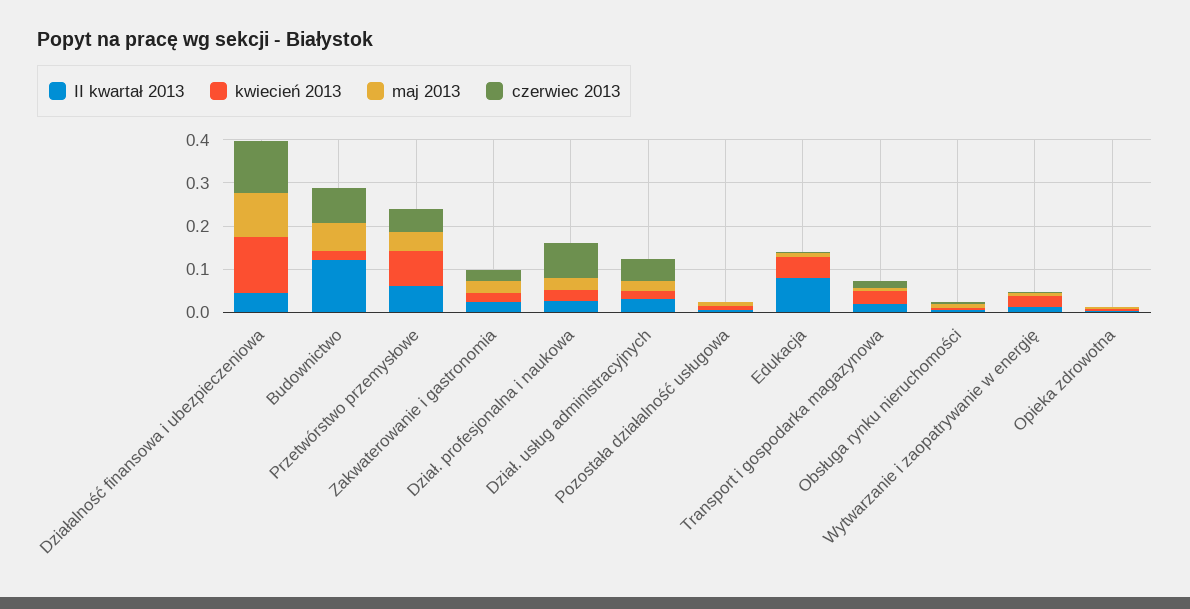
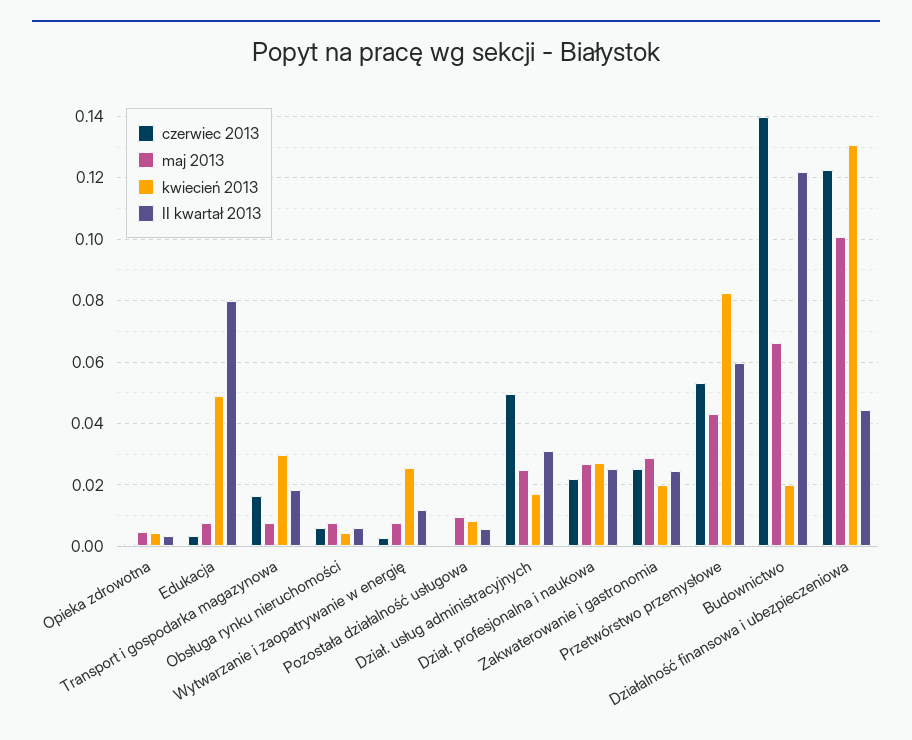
  {
    "II kwartał 2013": {
      "Działalność finansowa i ubezpieczeniowa": 0.044,
      "Budownictwo": 0.122,
      "Przetwórstwo przemysłowe": 0.06,
      "Zakwaterowanie i gastronomia": 0.024,
      "Dział. profesjonalna i naukowa": 0.026,
      "Dział. usług administracyjnych": 0.032,
      "Pozostała działalność usługowa": 0.006,
      "Edukacja": 0.08,
      "Transport i gospodarka magazynowa": 0.018,
      "Obsługa rynku nieruchomości": 0.006,
      "Wytwarzanie i zaopatrywanie w energię": 0.012,
      "Opieka zdrowotna": 0.004
    },
    "kwiecień 2013": {
      "Działalność finansowa i ubezpieczeniowa": 0.13,
      "Budownictwo": 0.02,
      "Przetwórstwo przemysłowe": 0.082,
      "Zakwaterowanie i gastronomia": 0.02,
      "Dział. profesjonalna i naukowa": 0.028,
      "Dział. usług administracyjnych": 0.018,
      "Pozostała działalność usługowa": 0.008,
      "Edukacja": 0.05,
      "Transport i gospodarka magazynowa": 0.03,
      "Obsługa rynku nieruchomości": 0.004,
      "Wytwarzanie i zaopatrywanie w energię": 0.026,
      "Opieka zdrowotna": 0.004
    },
    "maj 2013": {
      "Działalność finansowa i ubezpieczeniowa": 0.1,
      "Budownictwo": 0.066,
      "Przetwórstwo przemysłowe": 0.044,
      "Zakwaterowanie i gastronomia": 0.028,
      "Dział. profesjonalna i naukowa": 0.026,
      "Dział. usług administracyjnych": 0.024,
      "Pozostała działalność usługowa": 0.01,
      "Edukacja": 0.008,
      "Transport i gospodarka magazynowa": 0.008,
      "Obsługa rynku nieruchomości": 0.008,
      "Wytwarzanie i zaopatrywanie w energię": 0.008,
      "Opieka zdrowotna": 0.004
    },
    "czerwiec 2013": {
      "Działalność finansowa i ubezpieczeniowa": 0.122,
-     "Budownictwo": 0.08,
+     "Budownictwo": 0.14,
      "Przetwórstwo przemysłowe": 0.054,
      "Zakwaterowanie i gastronomia": 0.026,
-     "Dział. profesjonalna i naukowa": 0.08,
+     "Dział. profesjonalna i naukowa": 0.022,
      "Dział. usług administracyjnych": 0.05,
      "Pozostała działalność usługowa": 0,
      "Edukacja": 0.004,
      "Transport i gospodarka magazynowa": 0.016,
      "Obsługa rynku nieruchomości": 0.006,
      "Wytwarzanie i zaopatrywanie w energię": 0.002,
      "Opieka zdrowotna": 0
    }
  }

